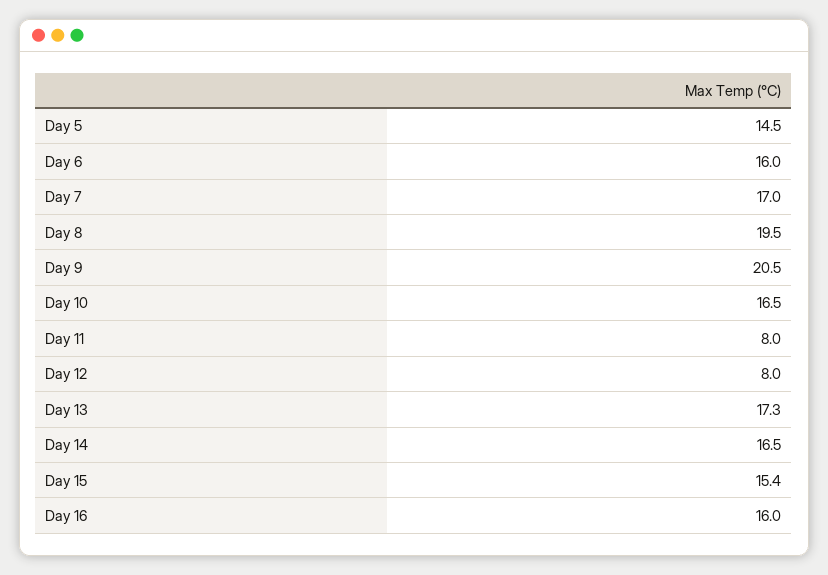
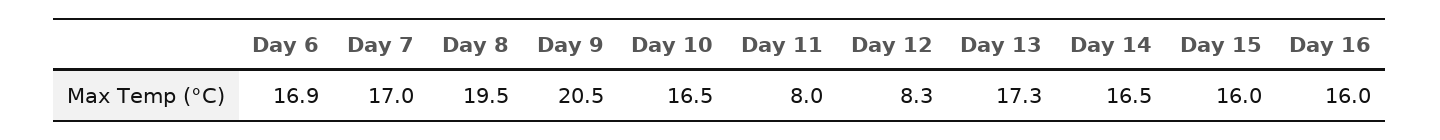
  {
-   "Day 5": 14.5,
-   "Day 6": 16,
+   "Day 6": 16.9,
    "Day 7": 17,
    "Day 8": 19.5,
    "Day 9": 20.5,
    "Day 10": 16.5,
    "Day 11": 8,
-   "Day 12": 8,
+   "Day 12": 8.3,
    "Day 13": 17.3,
    "Day 14": 16.5,
-   "Day 15": 15.4,
+   "Day 15": 16,
    "Day 16": 16
  }

